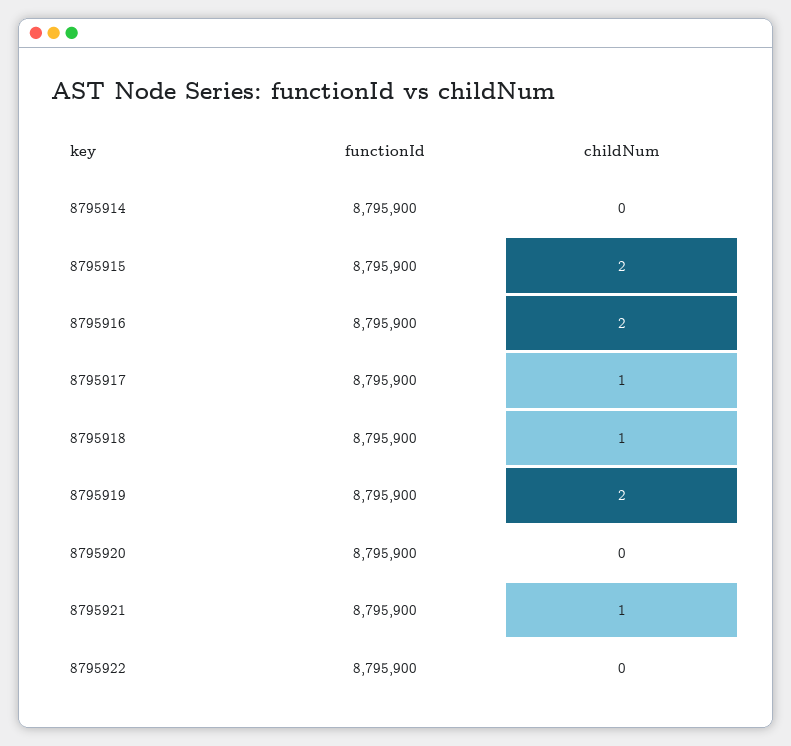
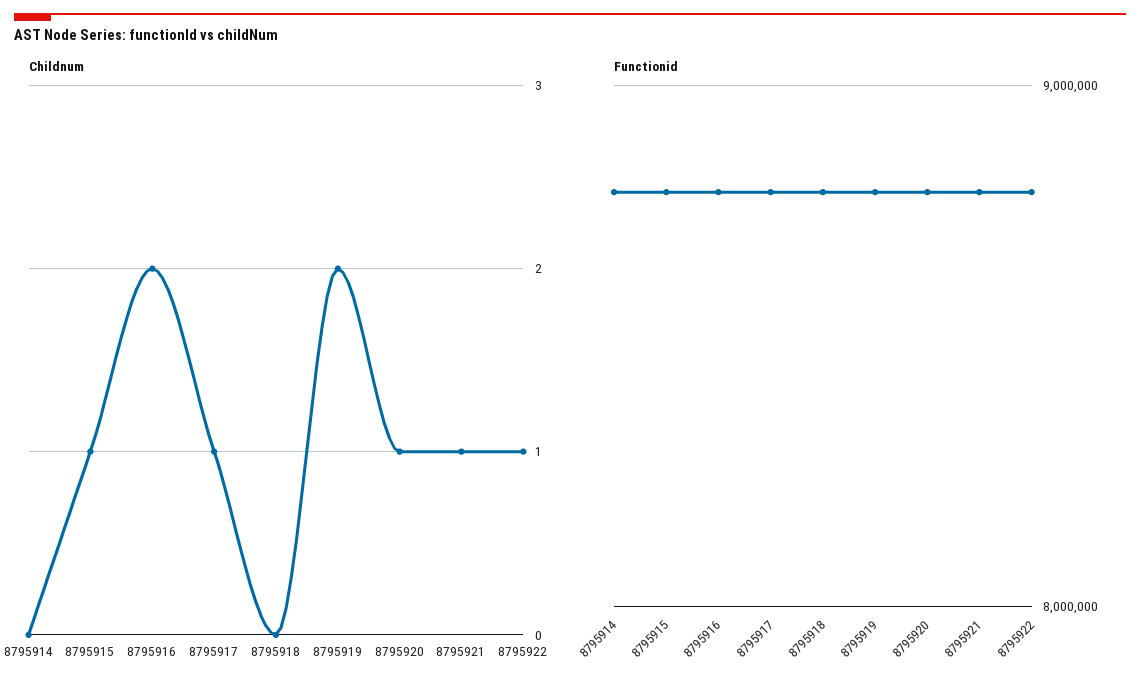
  {
    "functionId": {
      "8795914": 8795900,
      "8795915": 8795900,
      "8795916": 8795900,
      "8795917": 8795900,
      "8795918": 8795900,
      "8795919": 8795900,
      "8795920": 8795900,
      "8795921": 8795900,
      "8795922": 8795900
    },
    "childNum": {
      "8795914": 0,
-     "8795915": 2,
+     "8795915": 1,
      "8795916": 2,
      "8795917": 1,
-     "8795918": 1,
+     "8795918": 0,
      "8795919": 2,
-     "8795920": 0,
+     "8795920": 1,
      "8795921": 1,
-     "8795922": 0
+     "8795922": 1
    }
  }

